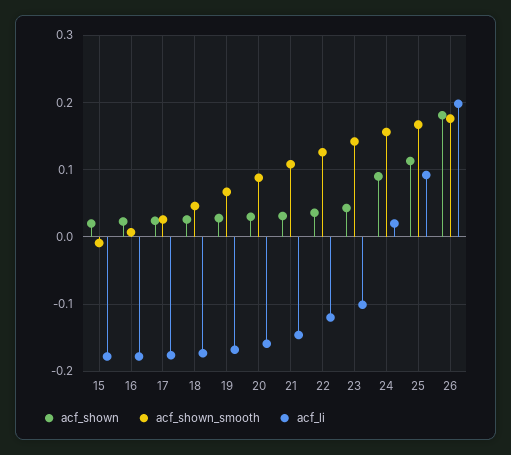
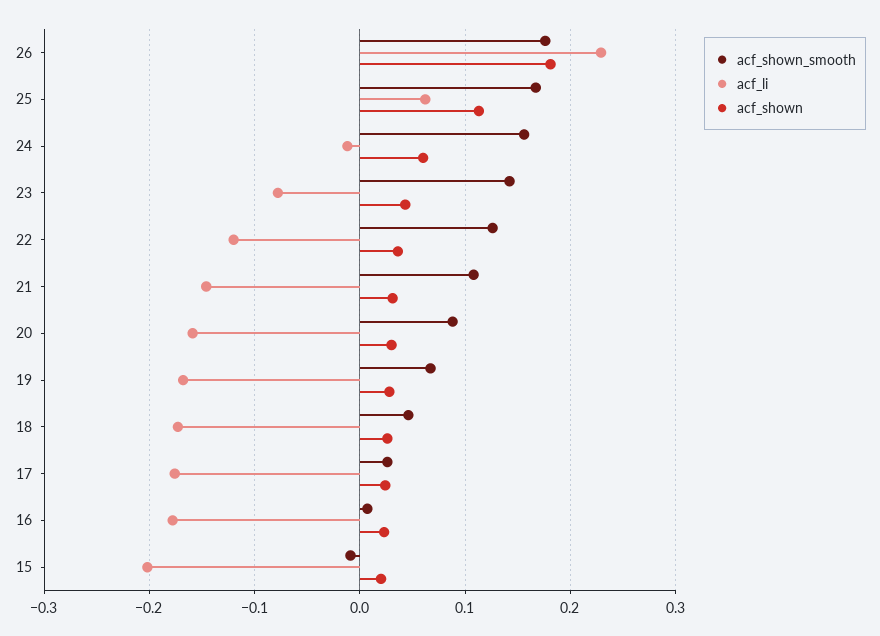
  {
    "acf_shown": {
      "15": 0.02,
      "16": 0.02,
      "17": 0.02,
      "18": 0.03,
      "19": 0.03,
      "20": 0.03,
      "21": 0.03,
      "22": 0.04,
      "23": 0.04,
-     "24": 0.09,
+     "24": 0.06,
      "25": 0.11,
      "26": 0.18
    },
    "acf_shown_smooth": {
      "15": -0.01,
      "16": 0.01,
      "17": 0.03,
      "18": 0.05,
      "19": 0.07,
      "20": 0.09,
      "21": 0.11,
      "22": 0.13,
      "23": 0.14,
      "24": 0.16,
      "25": 0.17,
      "26": 0.18
    },
    "acf_li": {
-     "15": -0.18,
+     "15": -0.2,
      "16": -0.18,
      "17": -0.18,
      "18": -0.17,
      "19": -0.17,
      "20": -0.16,
      "21": -0.15,
      "22": -0.12,
-     "23": -0.1,
+     "23": -0.08,
-     "24": 0.02,
+     "24": -0.01,
-     "25": 0.09,
+     "25": 0.06,
-     "26": 0.2
+     "26": 0.23
    }
  }

